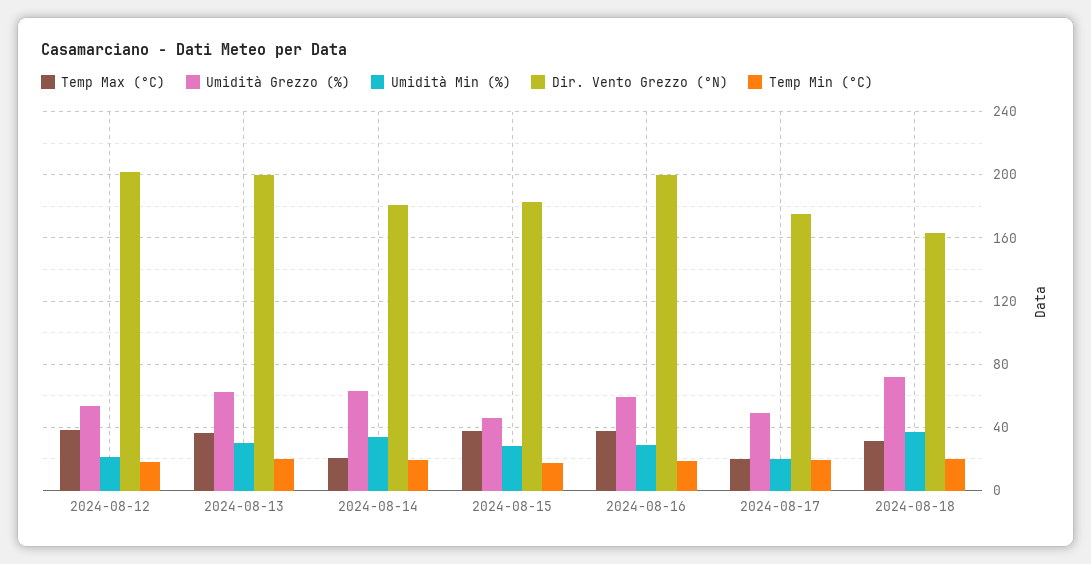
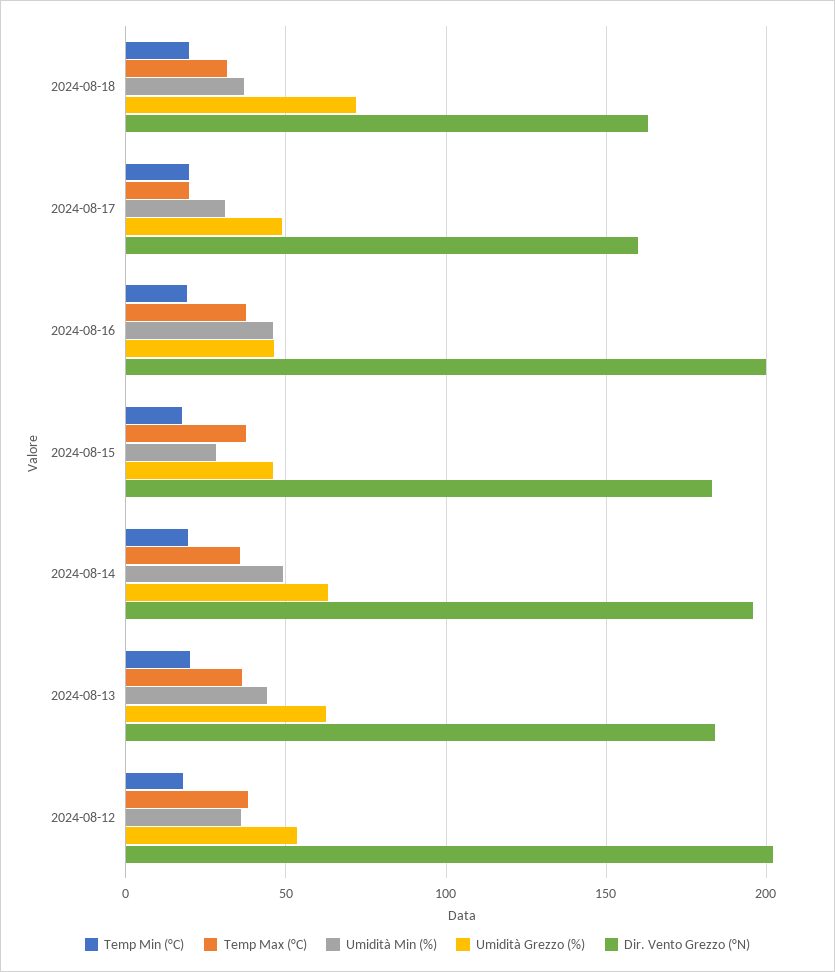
  {
    "Temp Max (°C)": {
      "2024-08-12": 40,
      "2024-08-13": 35,
-     "2024-08-14": 20,
+     "2024-08-14": 35,
      "2024-08-15": 35,
      "2024-08-16": 40,
      "2024-08-17": 20,
      "2024-08-18": 30
    },
    "Umidità Grezzo (%)": {
      "2024-08-12": 55,
      "2024-08-13": 65,
      "2024-08-14": 65,
      "2024-08-15": 45,
-     "2024-08-16": 60,
+     "2024-08-16": 45,
      "2024-08-17": 50,
      "2024-08-18": 70
    },
    "Umidità Min (%)": {
-     "2024-08-12": 20,
+     "2024-08-12": 35,
-     "2024-08-13": 30,
+     "2024-08-13": 45,
-     "2024-08-14": 35,
+     "2024-08-14": 50,
      "2024-08-15": 30,
-     "2024-08-16": 30,
+     "2024-08-16": 45,
-     "2024-08-17": 20,
+     "2024-08-17": 30,
      "2024-08-18": 35
    },
    "Dir. Vento Grezzo (°N)": {
      "2024-08-12": 200,
-     "2024-08-13": 200,
+     "2024-08-13": 185,
-     "2024-08-14": 180,
+     "2024-08-14": 195,
      "2024-08-15": 185,
      "2024-08-16": 200,
-     "2024-08-17": 175,
+     "2024-08-17": 160,
      "2024-08-18": 165
    },
    "Temp Min (°C)": {
      "2024-08-12": 20,
      "2024-08-13": 20,
      "2024-08-14": 20,
      "2024-08-15": 20,
      "2024-08-16": 20,
      "2024-08-17": 20,
      "2024-08-18": 20
    }
  }

